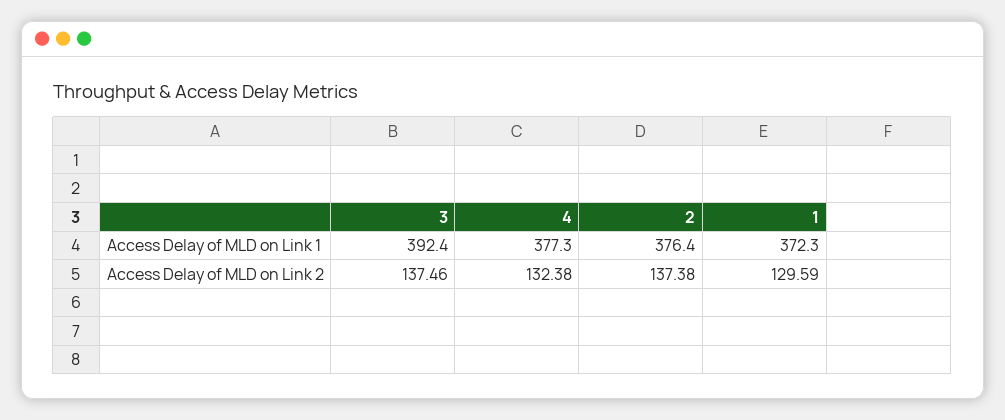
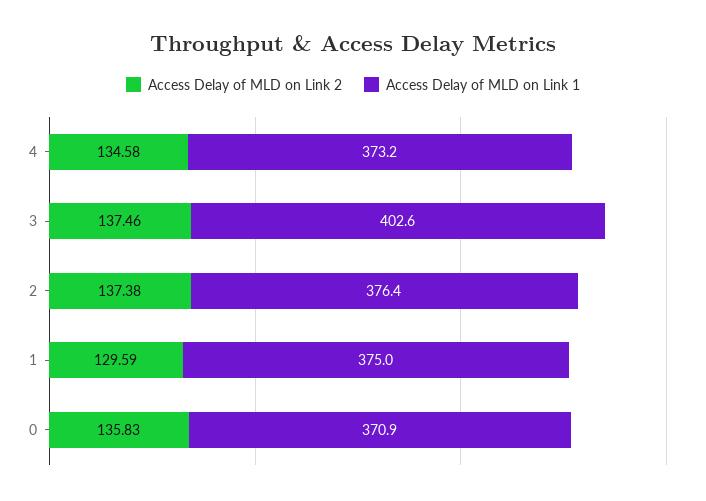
  {
    "Access Delay of MLD on Link 1": {
-     "3": 392.4,
+     "3": 402.6,
-     "4": 377.3,
+     "4": 373.2,
      "2": 376.4,
-     "1": 372.3
+     "1": 375,
+     "0": 370.9
    },
    "Access Delay of MLD on Link 2": {
      "3": 137.46,
-     "4": 132.38,
+     "4": 134.58,
      "2": 137.38,
-     "1": 129.59
+     "1": 129.59,
+     "0": 135.83
    }
  }

